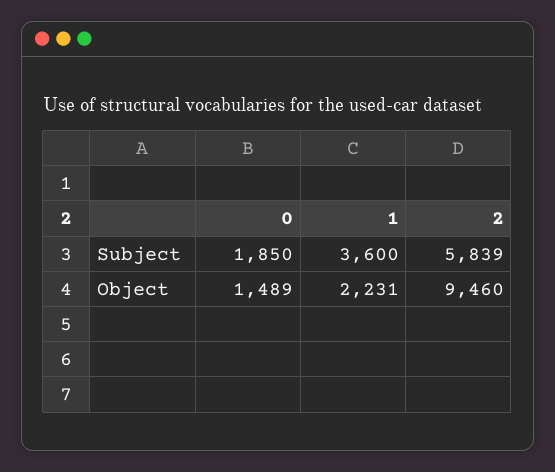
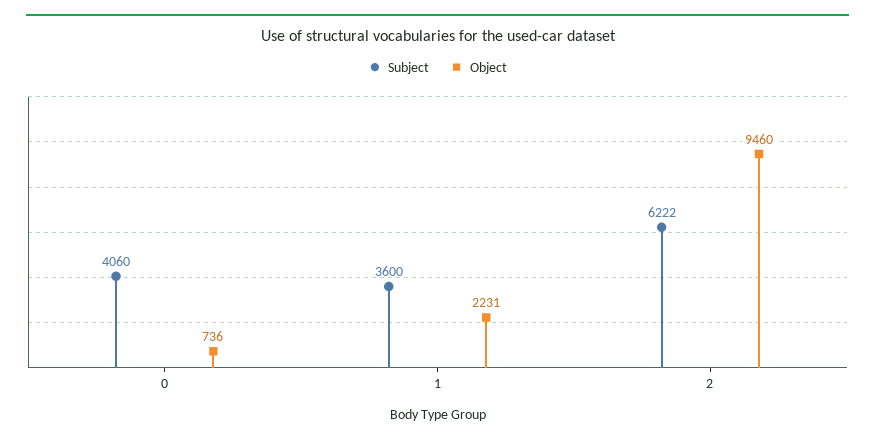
  {
    "Subject": {
-     "0": 1850,
+     "0": 4060,
      "1": 3600,
-     "2": 5839
+     "2": 6222
    },
    "Object": {
-     "0": 1489,
+     "0": 736,
      "1": 2231,
      "2": 9460
    }
  }

